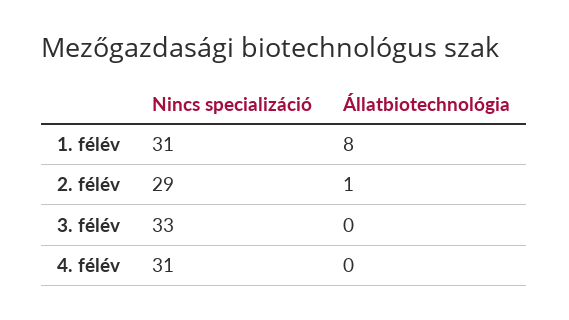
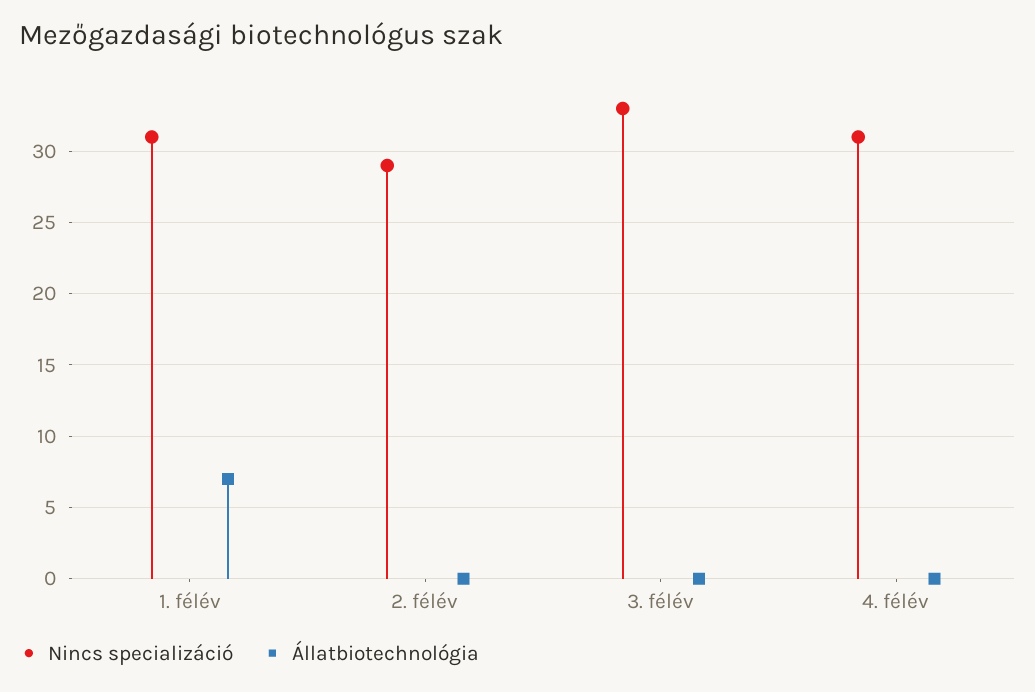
  {
    "Nincs specializáció": {
      "1. félév": 31,
      "2. félév": 29,
      "3. félév": 33,
      "4. félév": 31
    },
    "Állatbiotechnológia": {
-     "1. félév": 8,
+     "1. félév": 7,
-     "2. félév": 1,
+     "2. félév": 0,
      "3. félév": 0,
      "4. félév": 0
    }
  }

